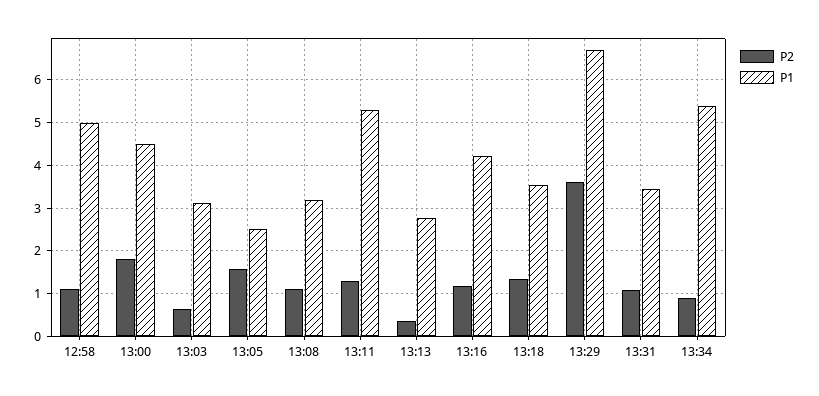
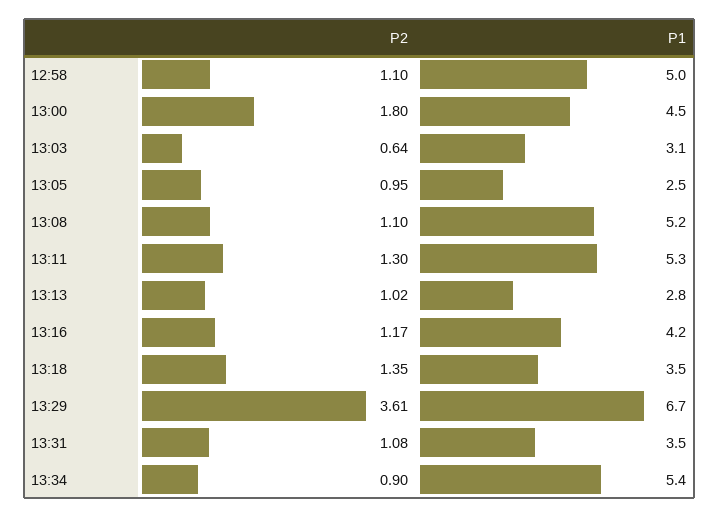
  {
    "P2": {
      "12:58": 1.1,
      "13:00": 1.8,
      "13:03": 0.64,
-     "13:05": 1.6,
+     "13:05": 0.95,
      "13:08": 1.1,
      "13:11": 1.3,
-     "13:13": 0.4,
+     "13:13": 1.02,
      "13:16": 1.17,
      "13:18": 1.35,
      "13:29": 3.61,
      "13:31": 1.08,
      "13:34": 0.9
    },
    "P1": {
      "12:58": 5,
      "13:00": 4.5,
      "13:03": 3.1,
      "13:05": 2.5,
-     "13:08": 3.2,
+     "13:08": 5.2,
      "13:11": 5.3,
      "13:13": 2.8,
      "13:16": 4.2,
      "13:18": 3.5,
      "13:29": 6.7,
      "13:31": 3.5,
      "13:34": 5.4
    }
  }

